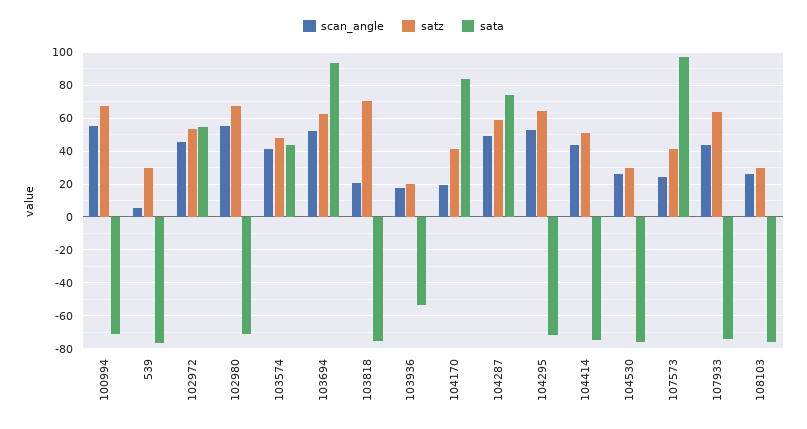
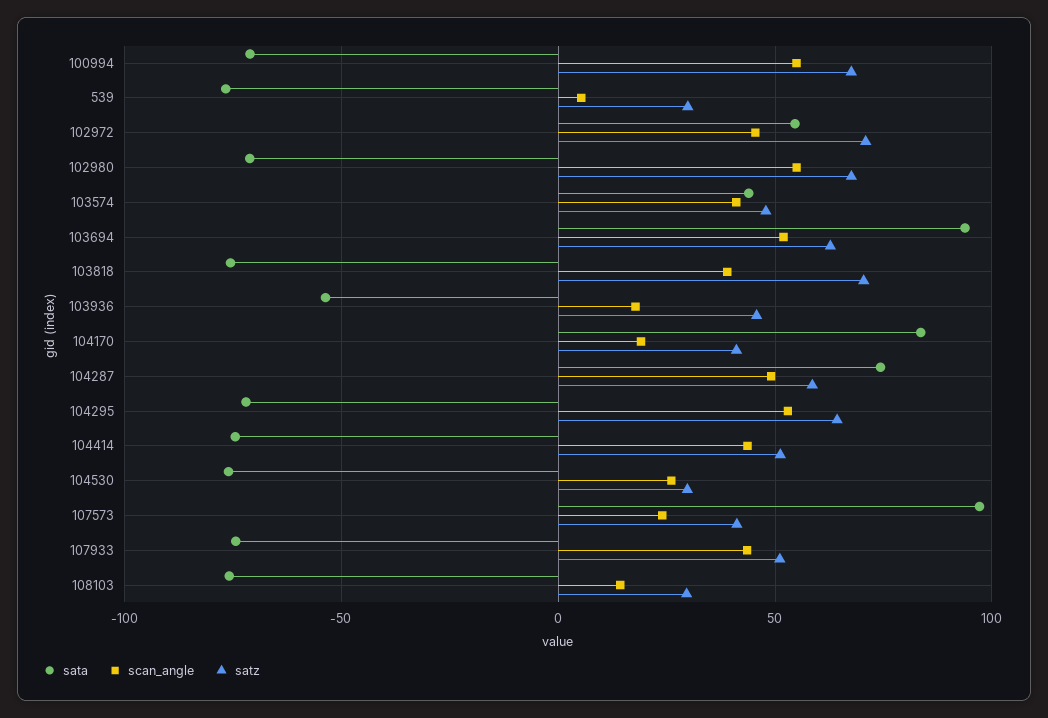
  {
    "scan_angle": {
      "100994": 55,
      "539": 5,
      "102972": 45,
      "102980": 55,
      "103574": 40,
      "103694": 50,
-     "103818": 20,
+     "103818": 40,
      "103936": 20,
      "104170": 20,
      "104287": 50,
      "104295": 55,
      "104414": 45,
      "104530": 25,
      "107573": 25,
      "107933": 45,
-     "108103": 25
+     "108103": 15
    },
    "satz": {
      "100994": 70,
      "539": 30,
-     "102972": 55,
+     "102972": 70,
      "102980": 70,
      "103574": 50,
      "103694": 65,
      "103818": 70,
-     "103936": 20,
+     "103936": 45,
      "104170": 40,
      "104287": 60,
      "104295": 65,
      "104414": 50,
      "104530": 30,
      "107573": 40,
-     "107933": 65,
+     "107933": 50,
      "108103": 30
    },
    "sata": {
      "100994": -70,
      "539": -75,
      "102972": 55,
      "102980": -70,
      "103574": 45,
      "103694": 95,
      "103818": -75,
      "103936": -55,
      "104170": 85,
      "104287": 75,
      "104295": -70,
      "104414": -75,
      "104530": -75,
      "107573": 95,
      "107933": -75,
      "108103": -75
    }
  }

